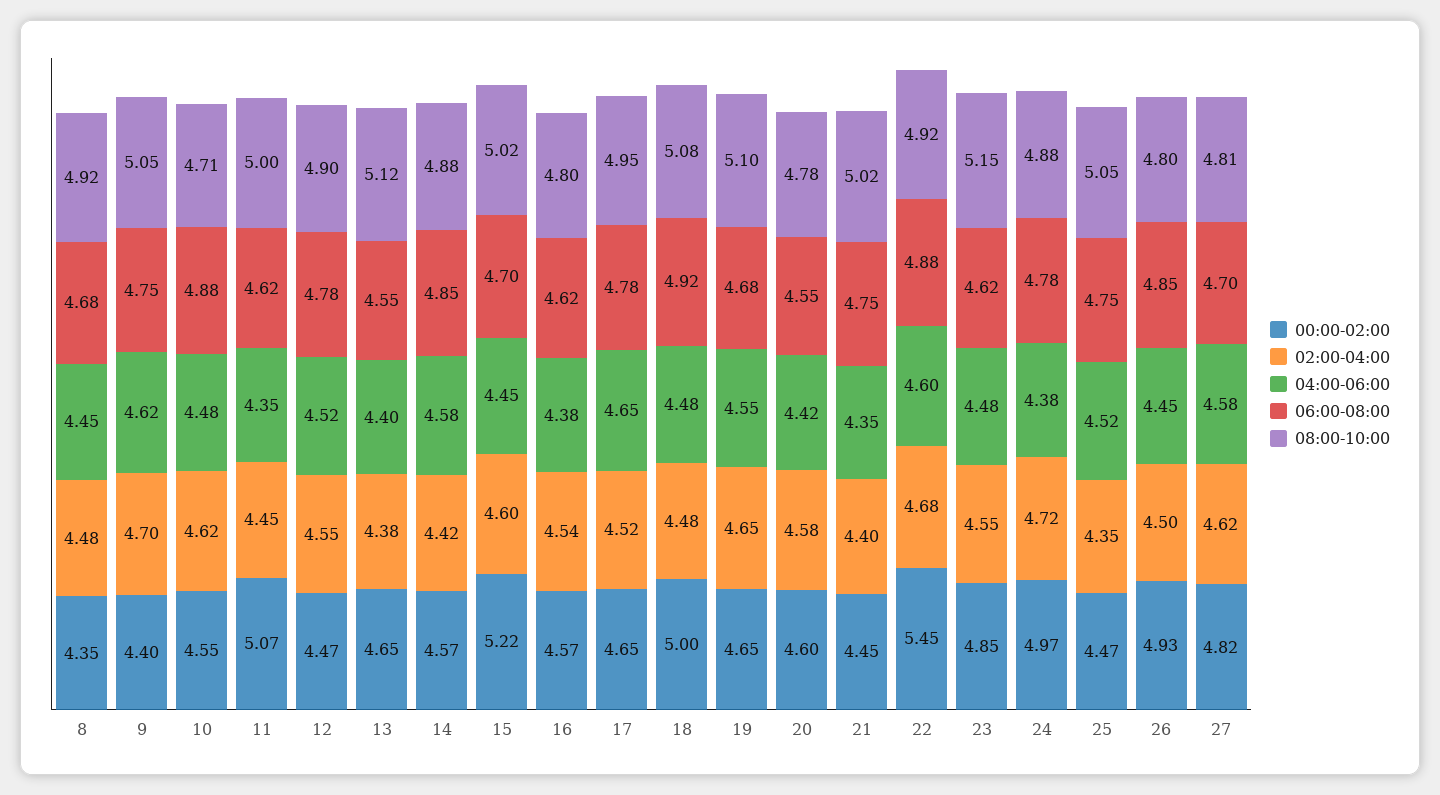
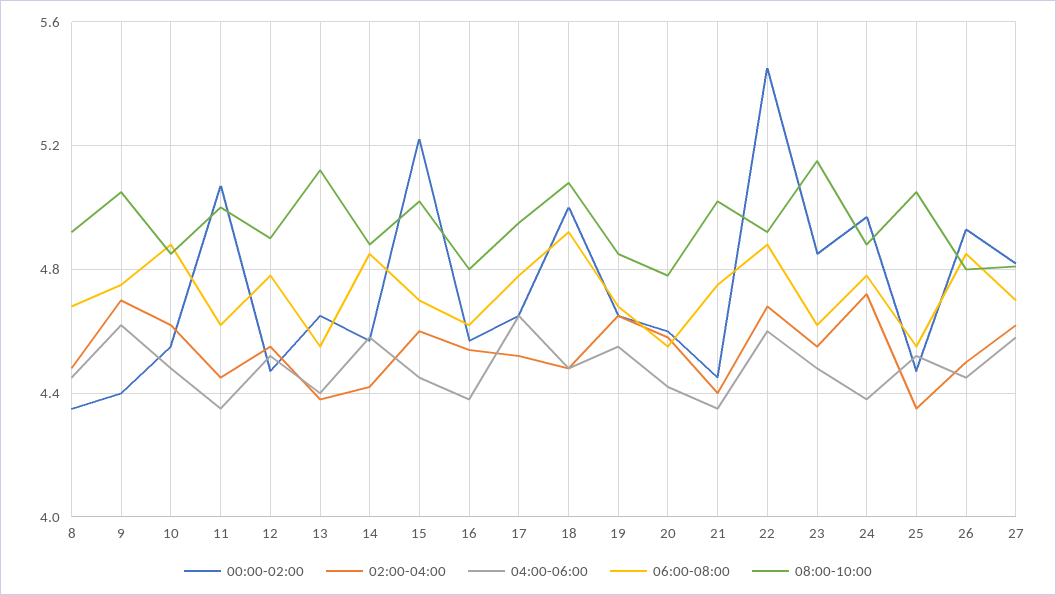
  {
    "00:00-02:00": {
      "8": 4.35,
      "9": 4.4,
      "10": 4.55,
      "11": 5.07,
      "12": 4.47,
      "13": 4.65,
      "14": 4.57,
      "15": 5.22,
      "16": 4.57,
      "17": 4.65,
      "18": 5,
      "19": 4.65,
      "20": 4.6,
      "21": 4.45,
      "22": 5.45,
      "23": 4.85,
      "24": 4.97,
      "25": 4.47,
      "26": 4.93,
      "27": 4.82
    },
    "02:00-04:00": {
      "8": 4.48,
      "9": 4.7,
      "10": 4.62,
      "11": 4.45,
      "12": 4.55,
      "13": 4.38,
      "14": 4.42,
      "15": 4.6,
      "16": 4.54,
      "17": 4.52,
      "18": 4.48,
      "19": 4.65,
      "20": 4.58,
      "21": 4.4,
      "22": 4.68,
      "23": 4.55,
      "24": 4.72,
      "25": 4.35,
      "26": 4.5,
      "27": 4.62
    },
    "04:00-06:00": {
      "8": 4.45,
      "9": 4.62,
      "10": 4.48,
      "11": 4.35,
      "12": 4.52,
      "13": 4.4,
      "14": 4.58,
      "15": 4.45,
      "16": 4.38,
      "17": 4.65,
      "18": 4.48,
      "19": 4.55,
      "20": 4.42,
      "21": 4.35,
      "22": 4.6,
      "23": 4.48,
      "24": 4.38,
      "25": 4.52,
      "26": 4.45,
      "27": 4.58
    },
    "06:00-08:00": {
      "8": 4.68,
      "9": 4.75,
      "10": 4.88,
      "11": 4.62,
      "12": 4.78,
      "13": 4.55,
      "14": 4.85,
      "15": 4.7,
      "16": 4.62,
      "17": 4.78,
      "18": 4.92,
      "19": 4.68,
      "20": 4.55,
      "21": 4.75,
      "22": 4.88,
      "23": 4.62,
      "24": 4.78,
-     "25": 4.75,
+     "25": 4.55,
      "26": 4.85,
      "27": 4.7
    },
    "08:00-10:00": {
      "8": 4.92,
      "9": 5.05,
-     "10": 4.71,
+     "10": 4.85,
      "11": 5,
      "12": 4.9,
      "13": 5.12,
      "14": 4.88,
      "15": 5.02,
      "16": 4.8,
      "17": 4.95,
      "18": 5.08,
-     "19": 5.1,
+     "19": 4.85,
      "20": 4.78,
      "21": 5.02,
      "22": 4.92,
      "23": 5.15,
      "24": 4.88,
      "25": 5.05,
      "26": 4.8,
      "27": 4.81
    }
  }

